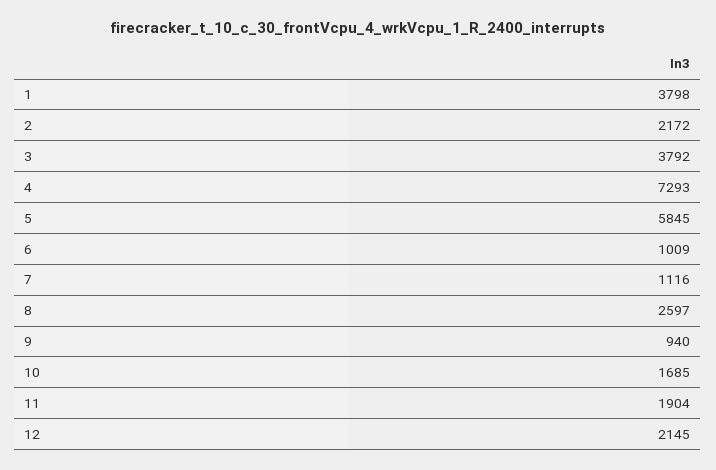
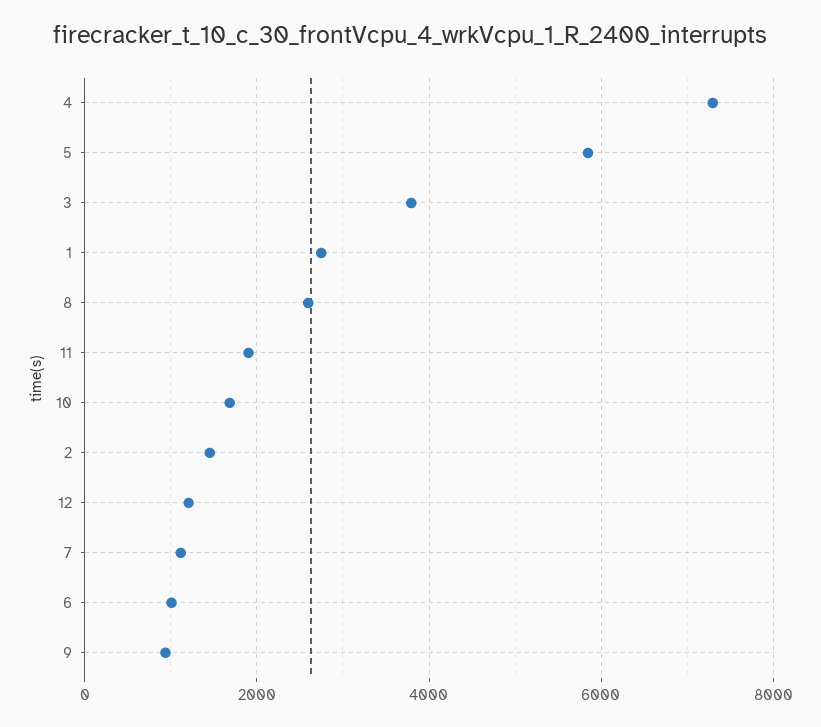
  {
-   "1": 3798,
+   "1": 2800,
-   "2": 2172,
+   "2": 1400,
    "3": 3792,
    "4": 7293,
    "5": 5845,
    "6": 1009,
    "7": 1116,
    "8": 2597,
    "9": 940,
    "10": 1685,
    "11": 1904,
-   "12": 2145
+   "12": 1200
  }

